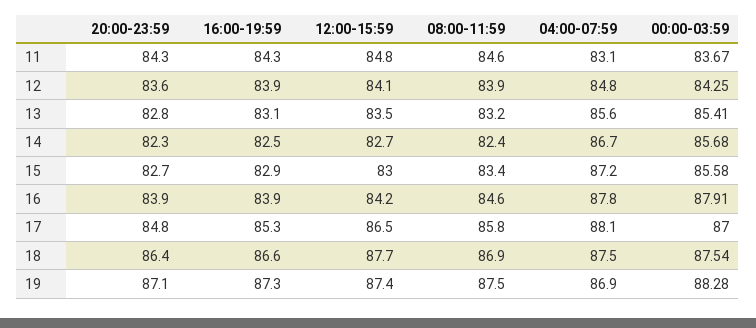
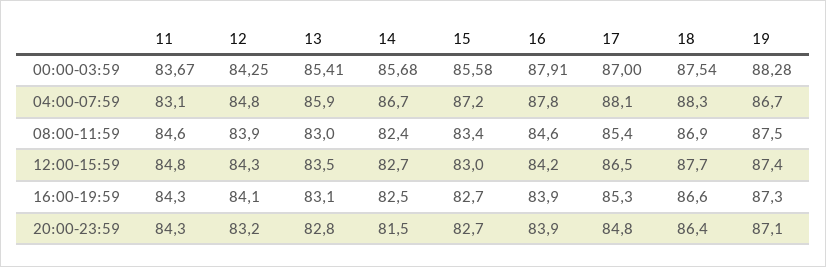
  {
    "20:00-23:59": {
      "11": 84.3,
-     "12": 83.6,
+     "12": 83.2,
      "13": 82.8,
-     "14": 82.3,
+     "14": 81.5,
      "15": 82.7,
      "16": 83.9,
      "17": 84.8,
      "18": 86.4,
      "19": 87.1
    },
    "16:00-19:59": {
      "11": 84.3,
-     "12": 83.9,
+     "12": 84.1,
      "13": 83.1,
      "14": 82.5,
-     "15": 82.9,
+     "15": 82.7,
      "16": 83.9,
      "17": 85.3,
      "18": 86.6,
      "19": 87.3
    },
    "12:00-15:59": {
      "11": 84.8,
-     "12": 84.1,
+     "12": 84.3,
      "13": 83.5,
      "14": 82.7,
      "15": 83,
      "16": 84.2,
      "17": 86.5,
      "18": 87.7,
      "19": 87.4
    },
    "08:00-11:59": {
      "11": 84.6,
      "12": 83.9,
-     "13": 83.2,
+     "13": 83,
      "14": 82.4,
      "15": 83.4,
      "16": 84.6,
-     "17": 85.8,
+     "17": 85.4,
      "18": 86.9,
      "19": 87.5
    },
    "04:00-07:59": {
      "11": 83.1,
      "12": 84.8,
-     "13": 85.6,
+     "13": 85.9,
      "14": 86.7,
      "15": 87.2,
      "16": 87.8,
      "17": 88.1,
-     "18": 87.5,
+     "18": 88.3,
-     "19": 86.9
+     "19": 86.7
    },
    "00:00-03:59": {
      "11": 83.67,
      "12": 84.25,
      "13": 85.41,
      "14": 85.68,
      "15": 85.58,
      "16": 87.91,
      "17": 87,
      "18": 87.54,
      "19": 88.28
    }
  }

